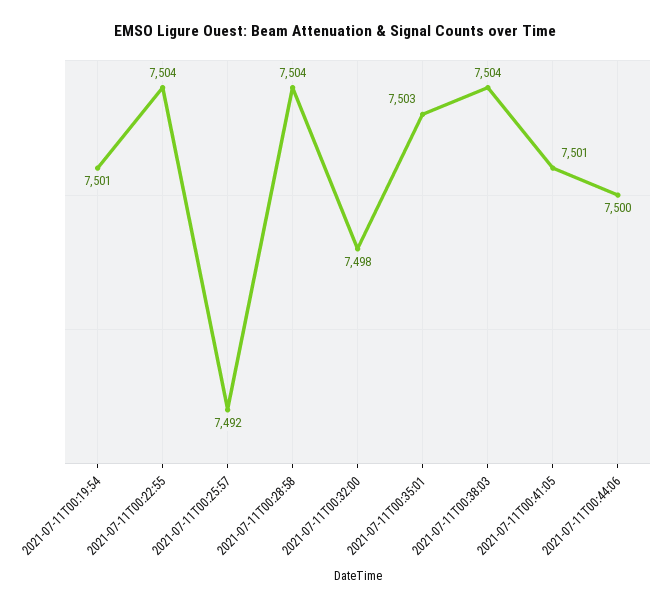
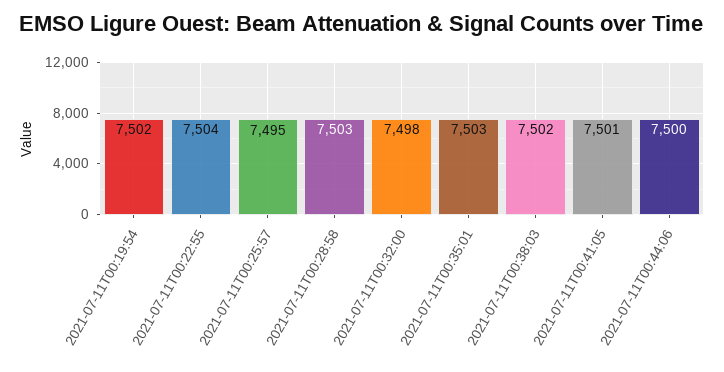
  {
-   "2021-07-11T00:19:54": 7501,
+   "2021-07-11T00:19:54": 7502,
    "2021-07-11T00:22:55": 7504,
-   "2021-07-11T00:25:57": 7492,
+   "2021-07-11T00:25:57": 7495,
-   "2021-07-11T00:28:58": 7504,
+   "2021-07-11T00:28:58": 7503,
    "2021-07-11T00:32:00": 7498,
    "2021-07-11T00:35:01": 7503,
-   "2021-07-11T00:38:03": 7504,
+   "2021-07-11T00:38:03": 7502,
    "2021-07-11T00:41:05": 7501,
    "2021-07-11T00:44:06": 7500
  }

